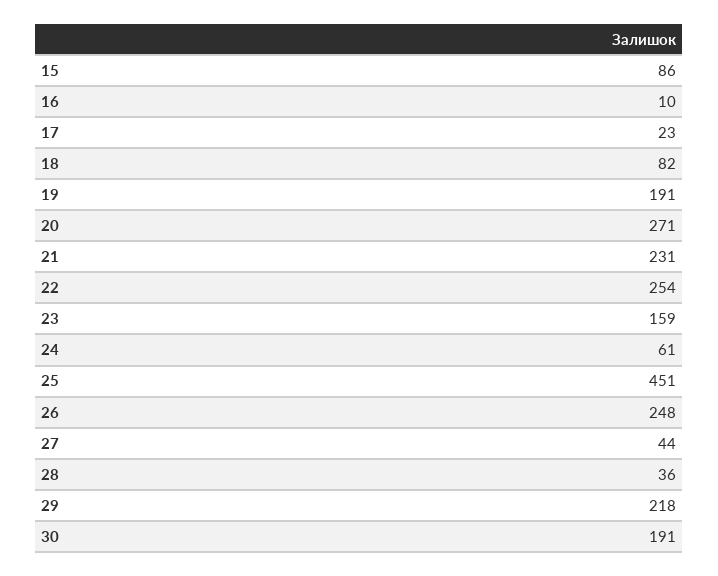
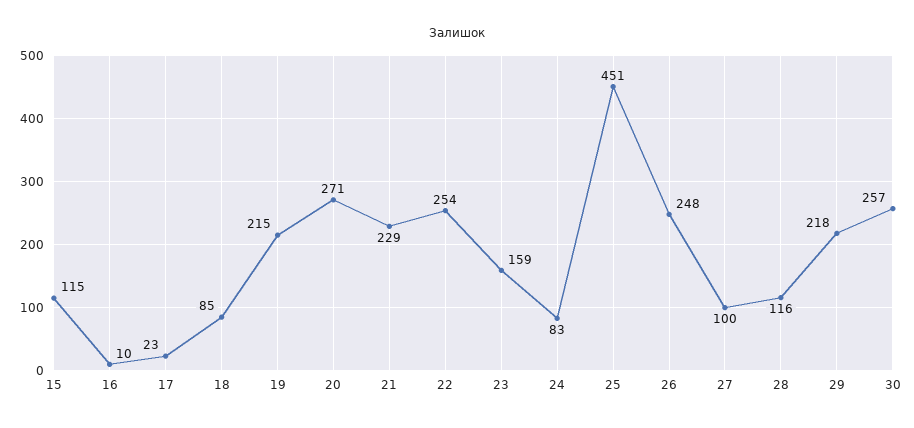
  {
-   "15": 86,
+   "15": 115,
    "16": 10,
    "17": 23,
-   "18": 82,
+   "18": 85,
-   "19": 191,
+   "19": 215,
    "20": 271,
-   "21": 231,
+   "21": 229,
    "22": 254,
    "23": 159,
-   "24": 61,
+   "24": 83,
    "25": 451,
    "26": 248,
-   "27": 44,
+   "27": 100,
-   "28": 36,
+   "28": 116,
    "29": 218,
-   "30": 191
+   "30": 257
  }

